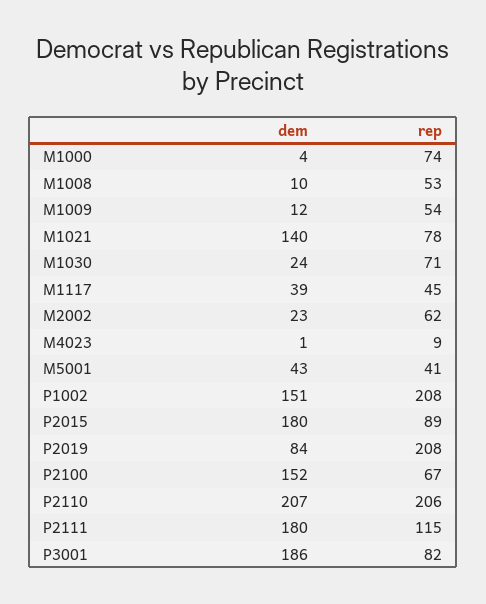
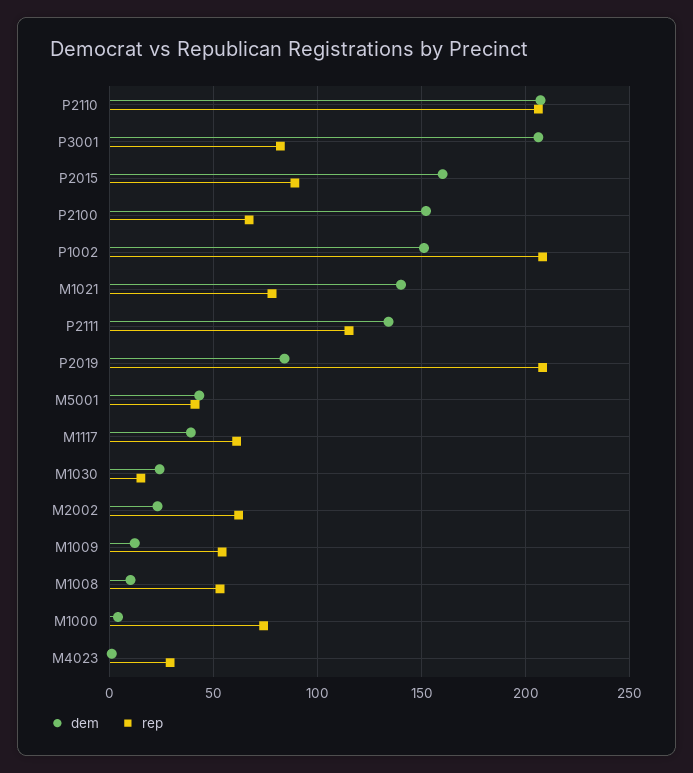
  {
    "dem": {
      "M1000": 4,
      "M1008": 10,
      "M1009": 12,
      "M1021": 140,
      "M1030": 24,
      "M1117": 39,
      "M2002": 23,
      "M4023": 1,
      "M5001": 43,
      "P1002": 151,
-     "P2015": 180,
+     "P2015": 160,
      "P2019": 84,
      "P2100": 152,
      "P2110": 207,
-     "P2111": 180,
+     "P2111": 135,
-     "P3001": 186
+     "P3001": 205
    },
    "rep": {
      "M1000": 74,
      "M1008": 53,
      "M1009": 54,
      "M1021": 78,
-     "M1030": 71,
+     "M1030": 15,
-     "M1117": 45,
+     "M1117": 60,
      "M2002": 62,
-     "M4023": 9,
+     "M4023": 30,
      "M5001": 41,
      "P1002": 208,
      "P2015": 89,
      "P2019": 208,
      "P2100": 67,
      "P2110": 206,
      "P2111": 115,
      "P3001": 82
    }
  }

